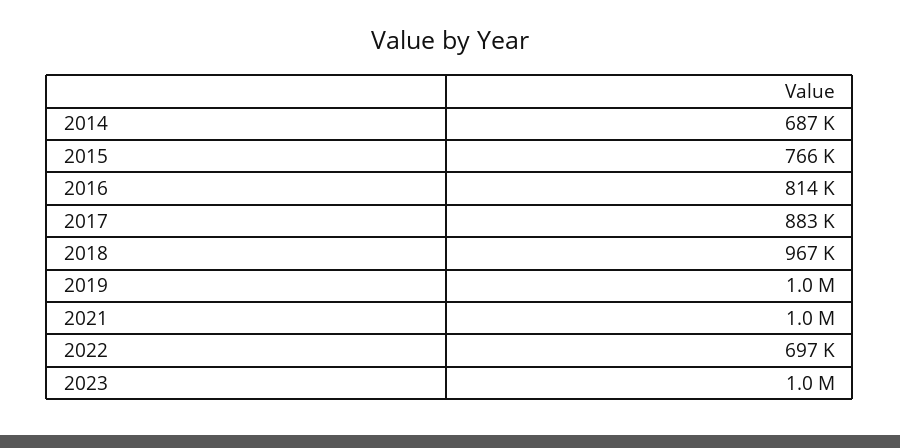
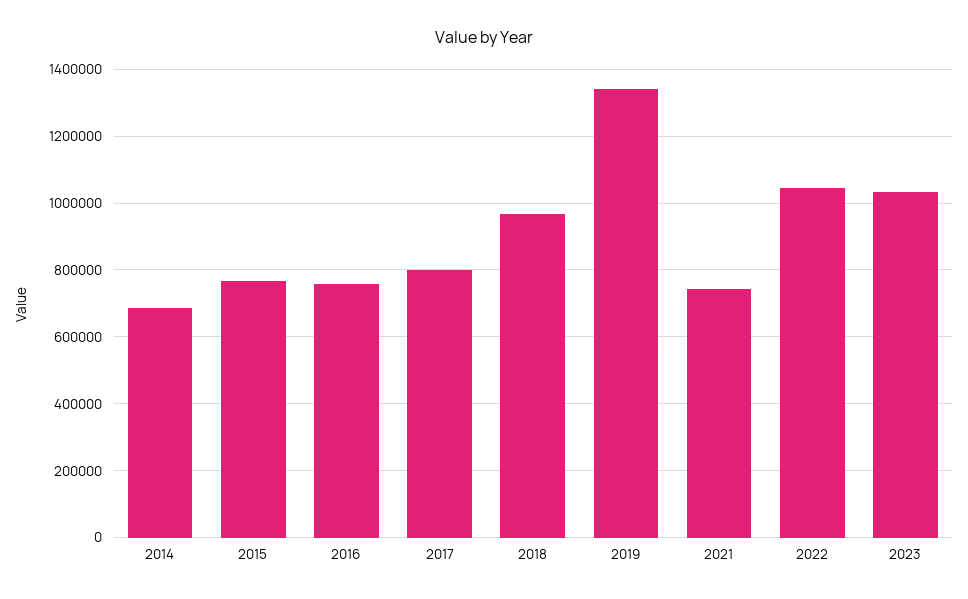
  {
    "2014": 687000,
    "2015": 766000,
-   "2016": 814000,
+   "2016": 760000,
-   "2017": 883000,
+   "2017": 800000,
    "2018": 967000,
-   "2019": 1000000,
+   "2019": 1340000,
-   "2021": 1000000,
+   "2021": 740000,
-   "2022": 697000,
+   "2022": 1040000,
    "2023": 1000000
  }

